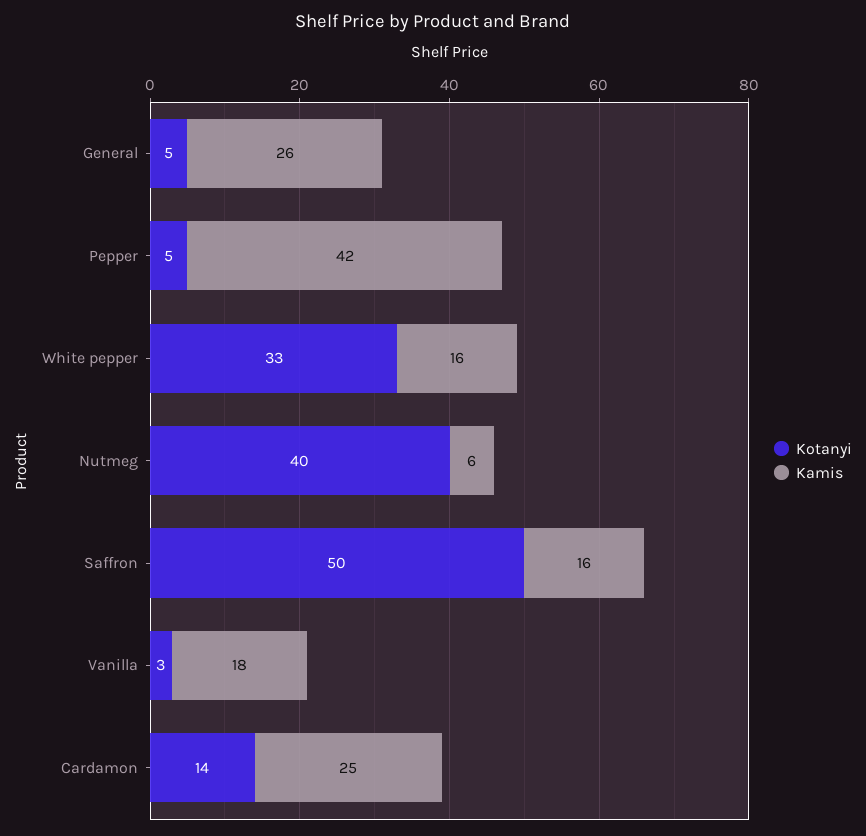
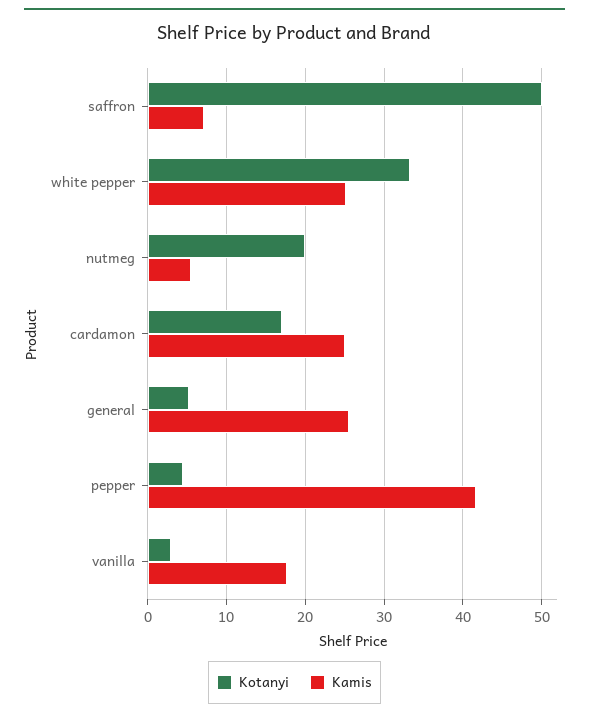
  {
    "Kotanyi": {
      "General": 5,
      "Pepper": 5,
      "White pepper": 33,
-     "Nutmeg": 40,
+     "Nutmeg": 20,
      "Saffron": 50,
      "Vanilla": 3,
-     "Cardamon": 14
+     "Cardamon": 17
    },
    "Kamis": {
      "General": 26,
      "Pepper": 42,
-     "White pepper": 16,
+     "White pepper": 25,
      "Nutmeg": 6,
-     "Saffron": 16,
+     "Saffron": 7,
      "Vanilla": 18,
      "Cardamon": 25
    }
  }

